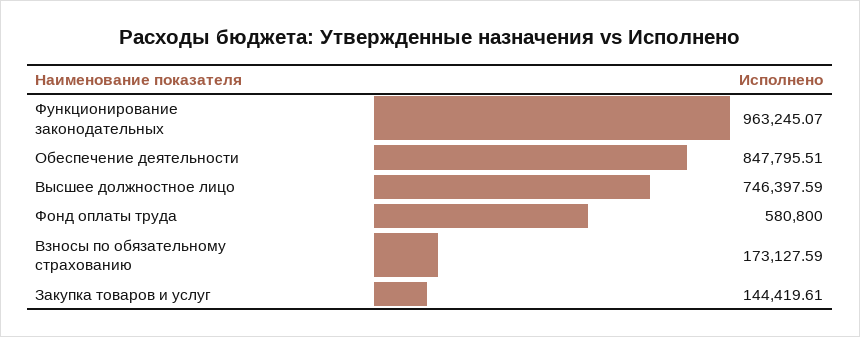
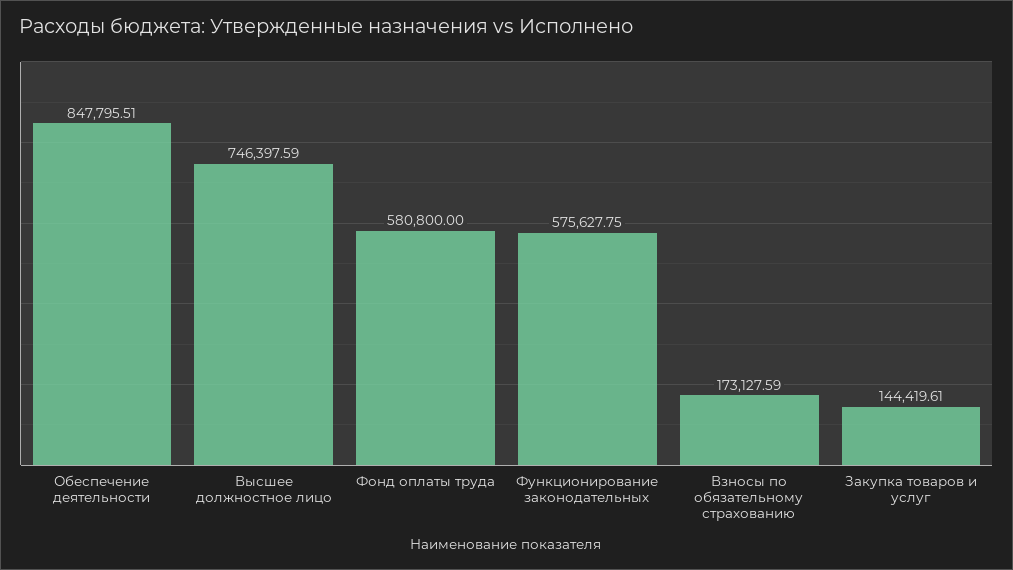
  {
-   "Функционирование законодательных": 963245.07,
+   "Функционирование законодательных": 575627.75,
    "Обеспечение деятельности": 847795.51,
    "Высшее должностное лицо": 746397.59,
    "Фонд оплаты труда": 580800,
    "Взносы по обязательному страхованию": 173127.59,
    "Закупка товаров и услуг": 144419.61
  }

